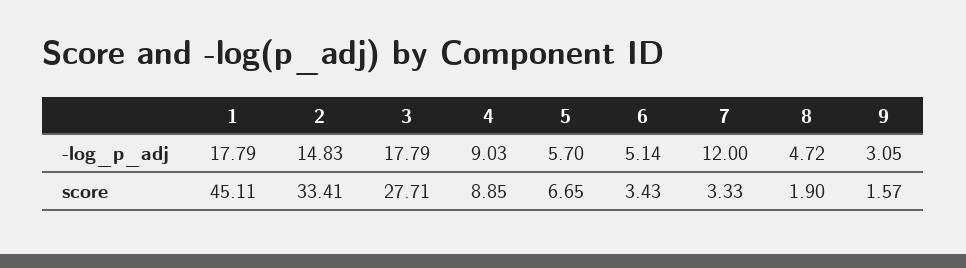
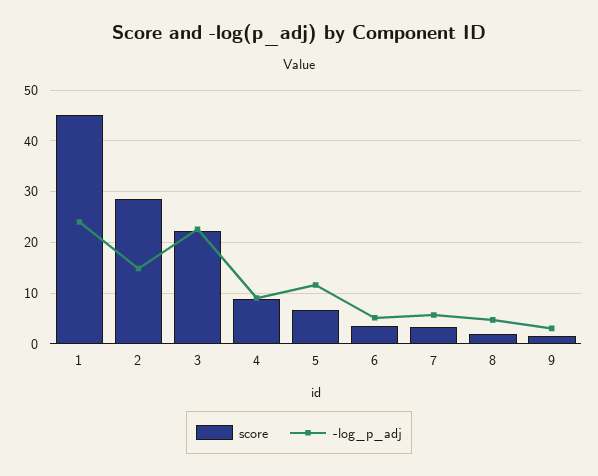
  {
    "-log_p_adj": {
-     "1": 17.79,
+     "1": 24,
      "2": 14.83,
-     "3": 17.79,
+     "3": 22,
      "4": 9.03,
-     "5": 5.7,
+     "5": 12,
      "6": 5.14,
-     "7": 12,
+     "7": 6,
      "8": 4.72,
      "9": 3.05
    },
    "score": {
      "1": 45.11,
-     "2": 33.41,
+     "2": 28,
-     "3": 27.71,
+     "3": 22,
      "4": 8.85,
      "5": 6.65,
      "6": 3.43,
      "7": 3.33,
      "8": 1.9,
      "9": 1.57
    }
  }

